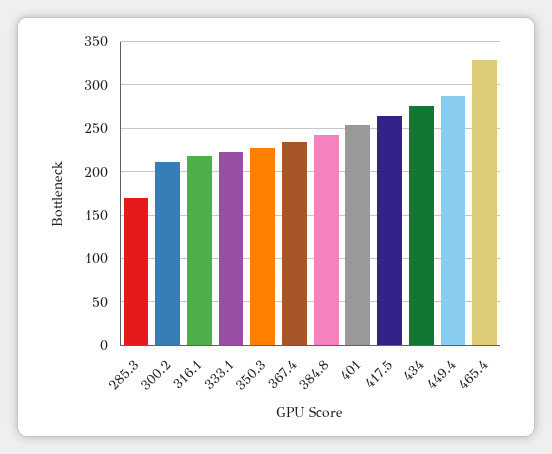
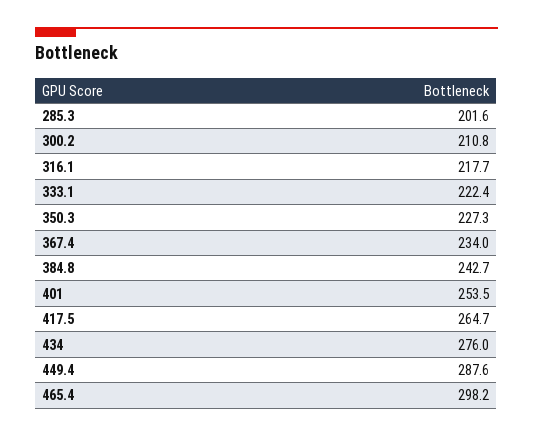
  {
-   "285.3": 170,
+   "285.3": 201.6,
    "300.2": 210.8,
    "316.1": 217.7,
    "333.1": 222.4,
    "350.3": 227.3,
    "367.4": 234,
    "384.8": 242.7,
    "401": 253.5,
    "417.5": 264.7,
    "434": 276,
    "449.4": 287.6,
-   "465.4": 330
+   "465.4": 298.2
  }

